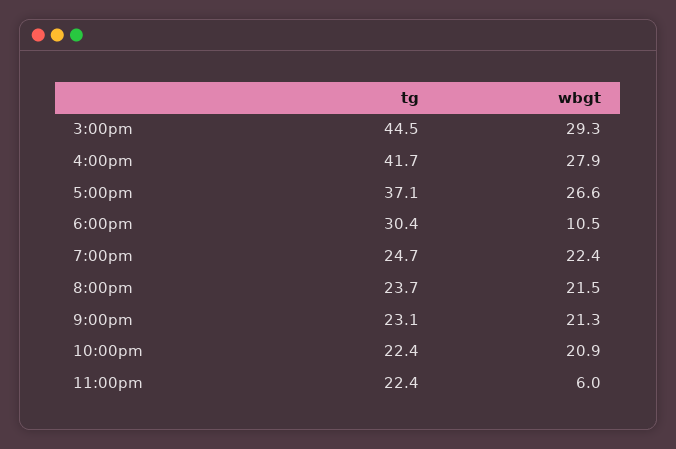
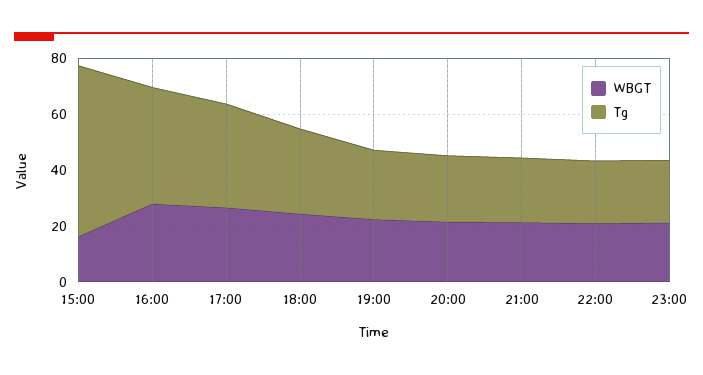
  {
    "tg": {
-     "3:00pm": 44.5,
+     "3:00pm": 60,
      "4:00pm": 41.7,
      "5:00pm": 37.1,
      "6:00pm": 30.4,
      "7:00pm": 24.7,
      "8:00pm": 23.7,
      "9:00pm": 23.1,
      "10:00pm": 22.4,
      "11:00pm": 22.4
    },
    "wbgt": {
-     "3:00pm": 29.3,
+     "3:00pm": 15,
      "4:00pm": 27.9,
      "5:00pm": 26.6,
-     "6:00pm": 10.5,
+     "6:00pm": 25,
      "7:00pm": 22.4,
      "8:00pm": 21.5,
      "9:00pm": 21.3,
      "10:00pm": 20.9,
-     "11:00pm": 6
+     "11:00pm": 20
    }
  }

